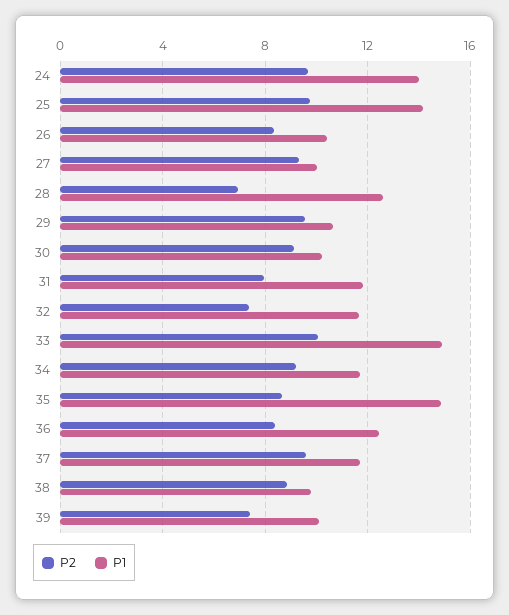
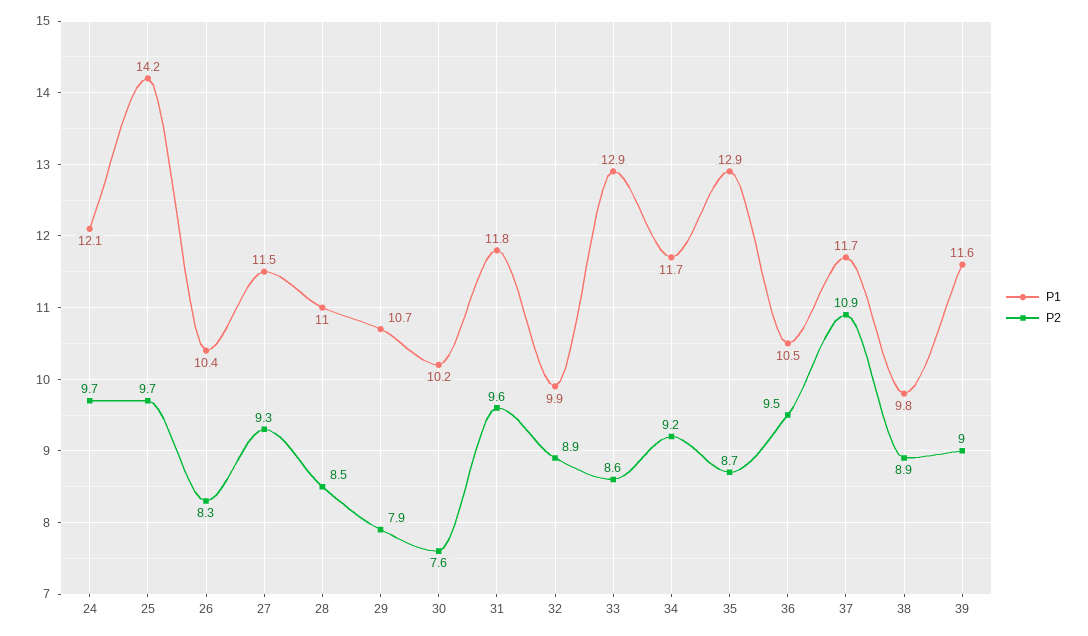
  {
    "P2": {
      "24": 9.7,
      "25": 9.7,
      "26": 8.3,
      "27": 9.3,
-     "28": 7,
+     "28": 8.5,
-     "29": 9.5,
+     "29": 7.9,
-     "30": 9,
+     "30": 7.6,
-     "31": 8,
+     "31": 9.6,
-     "32": 7.5,
+     "32": 8.9,
-     "33": 10,
+     "33": 8.6,
      "34": 9.2,
      "35": 8.7,
-     "36": 8.5,
+     "36": 9.5,
-     "37": 9.5,
+     "37": 10.9,
      "38": 8.9,
-     "39": 7.5
+     "39": 9
    },
    "P1": {
-     "24": 14,
+     "24": 12.1,
      "25": 14.2,
      "26": 10.4,
-     "27": 10,
+     "27": 11.5,
-     "28": 12.5,
+     "28": 11,
      "29": 10.7,
      "30": 10.2,
      "31": 11.8,
-     "32": 11.5,
+     "32": 9.9,
-     "33": 15,
+     "33": 12.9,
      "34": 11.7,
-     "35": 15,
+     "35": 12.9,
-     "36": 12.5,
+     "36": 10.5,
      "37": 11.7,
      "38": 9.8,
-     "39": 10
+     "39": 11.6
    }
  }

